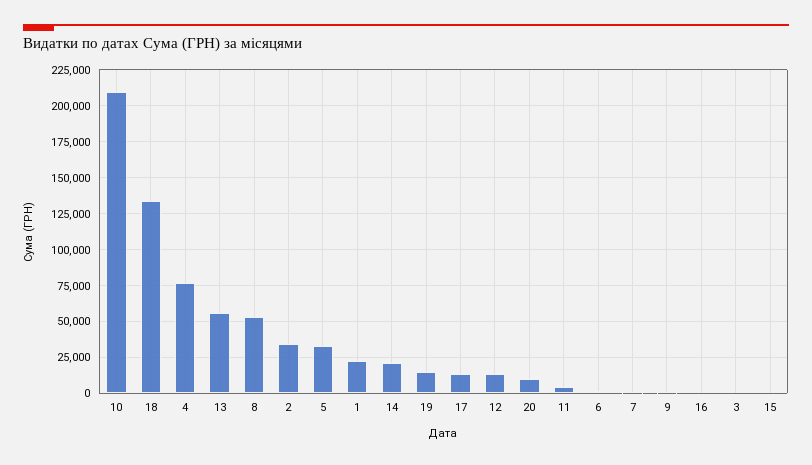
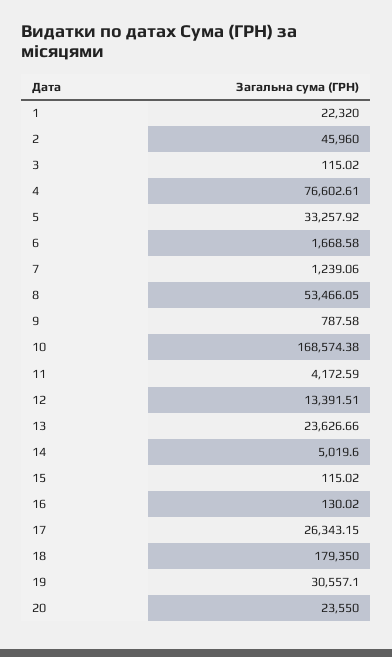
  {
-   "10": 210000,
+   "10": 168574.38,
-   "18": 135000,
+   "18": 179350,
    "4": 76602.61,
-   "13": 55000,
+   "13": 23626.66,
    "8": 53466.05,
-   "2": 35000,
+   "2": 45960,
    "5": 33257.92,
    "1": 22320,
-   "14": 20000,
+   "14": 5019.6,
-   "19": 15000,
+   "19": 30557.1,
-   "17": 15000,
+   "17": 26343.15,
    "12": 13391.51,
-   "20": 10000,
+   "20": 23550,
    "11": 4172.59,
    "6": 1668.58,
    "7": 1239.06,
    "9": 787.58,
    "16": 130.02,
    "3": 115.02,
    "15": 115.02
  }

